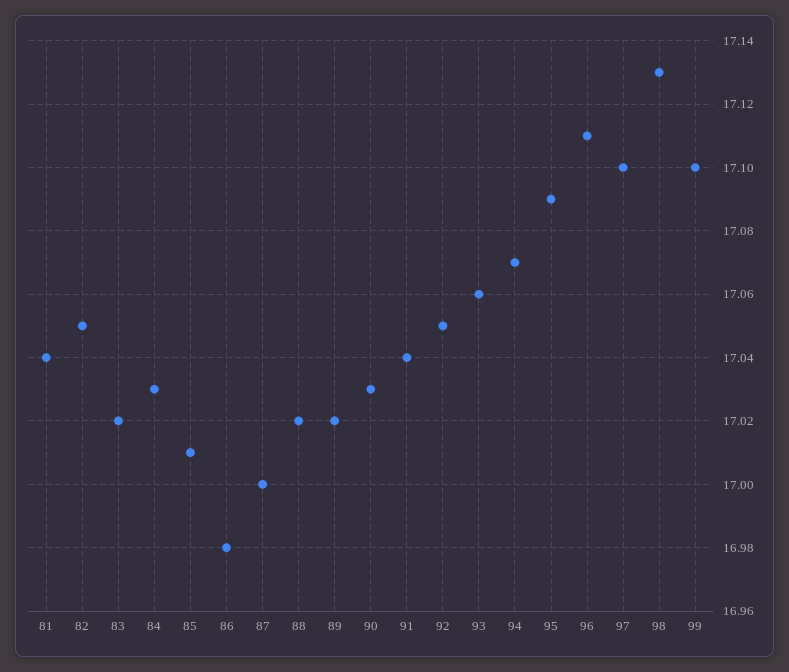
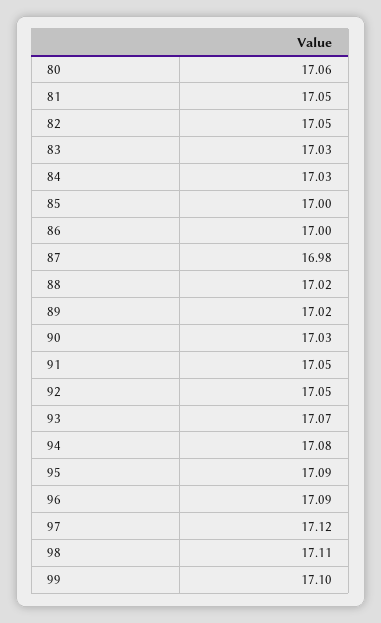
  {
-   "81": 17.04,
+   "81": 17.05,
    "82": 17.05,
-   "83": 17.02,
+   "83": 17.03,
    "84": 17.03,
-   "85": 17.01,
+   "85": 17,
-   "86": 16.98,
+   "86": 17,
-   "87": 17,
+   "87": 16.98,
    "88": 17.02,
    "89": 17.02,
    "90": 17.03,
-   "91": 17.04,
+   "91": 17.05,
    "92": 17.05,
-   "93": 17.06,
+   "93": 17.07,
-   "94": 17.07,
+   "94": 17.08,
    "95": 17.09,
-   "96": 17.11,
+   "96": 17.09,
-   "97": 17.1,
+   "97": 17.12,
-   "98": 17.13,
+   "98": 17.11,
-   "99": 17.1
+   "99": 17.1,
+   "80": 17.06
  }

